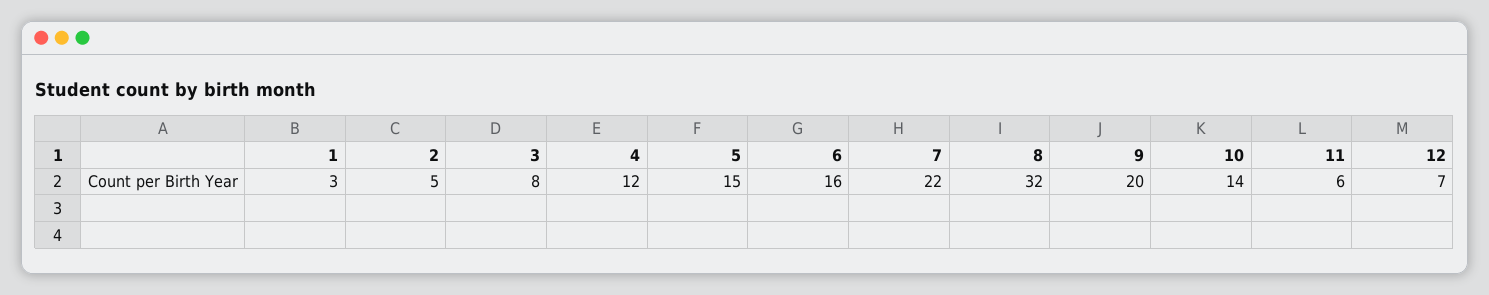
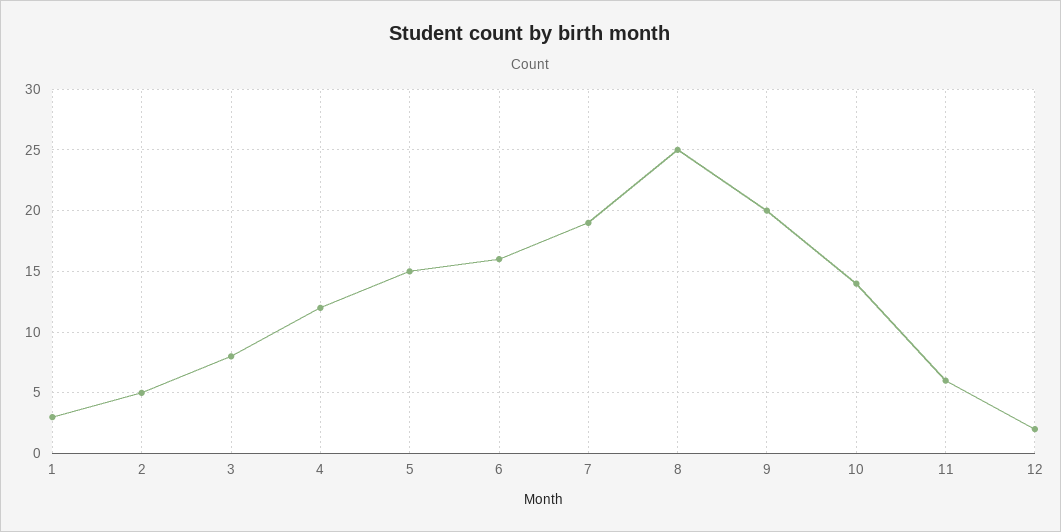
  {
    "1": 3,
    "2": 5,
    "3": 8,
    "4": 12,
    "5": 15,
    "6": 16,
-   "7": 22,
+   "7": 19,
-   "8": 32,
+   "8": 25,
    "9": 20,
    "10": 14,
    "11": 6,
-   "12": 7
+   "12": 2
  }

